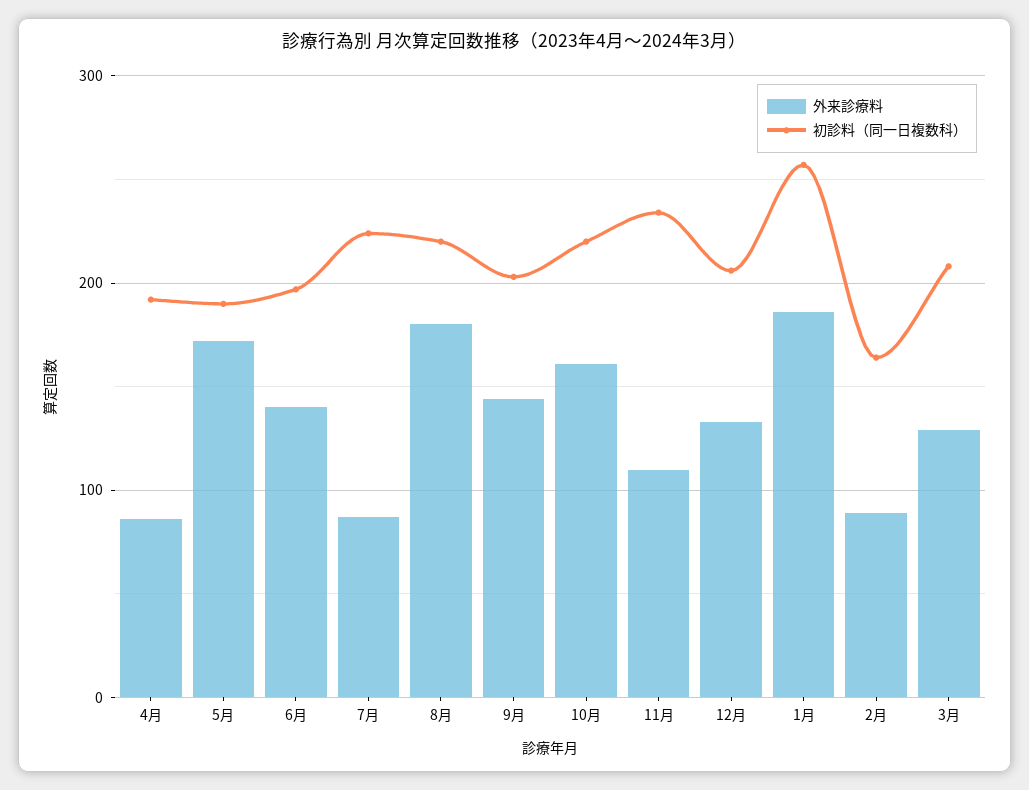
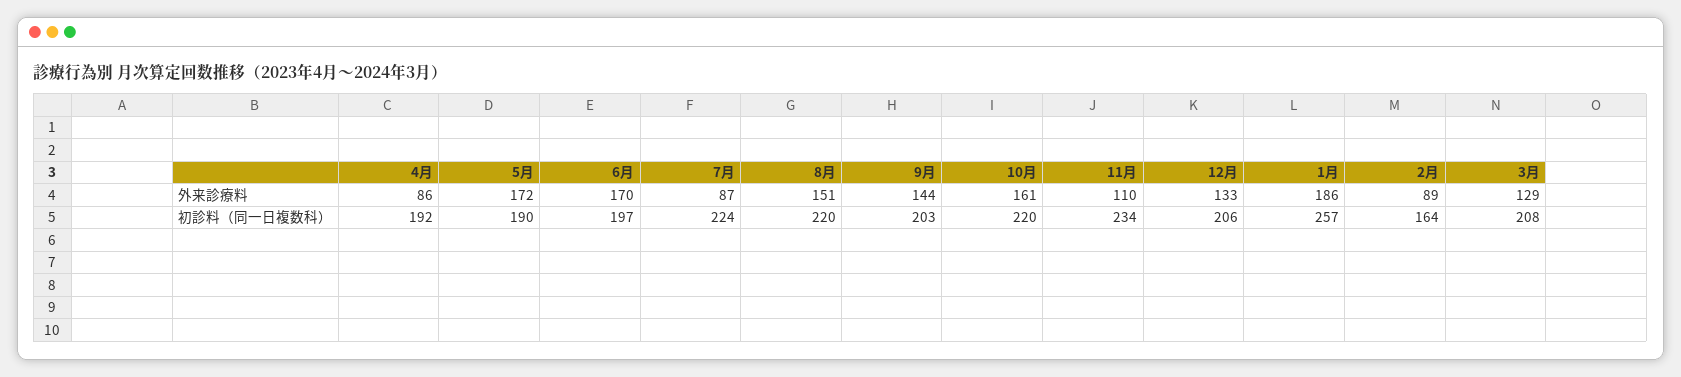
  {
    "外来診療料": {
      "4月": 86,
      "5月": 172,
-     "6月": 140,
+     "6月": 170,
      "7月": 87,
-     "8月": 180,
+     "8月": 151,
      "9月": 144,
      "10月": 161,
      "11月": 110,
      "12月": 133,
      "1月": 186,
      "2月": 89,
      "3月": 129
    },
    "初診料（同一日複数科）": {
      "4月": 192,
      "5月": 190,
      "6月": 197,
      "7月": 224,
      "8月": 220,
      "9月": 203,
      "10月": 220,
      "11月": 234,
      "12月": 206,
      "1月": 257,
      "2月": 164,
      "3月": 208
    }
  }

